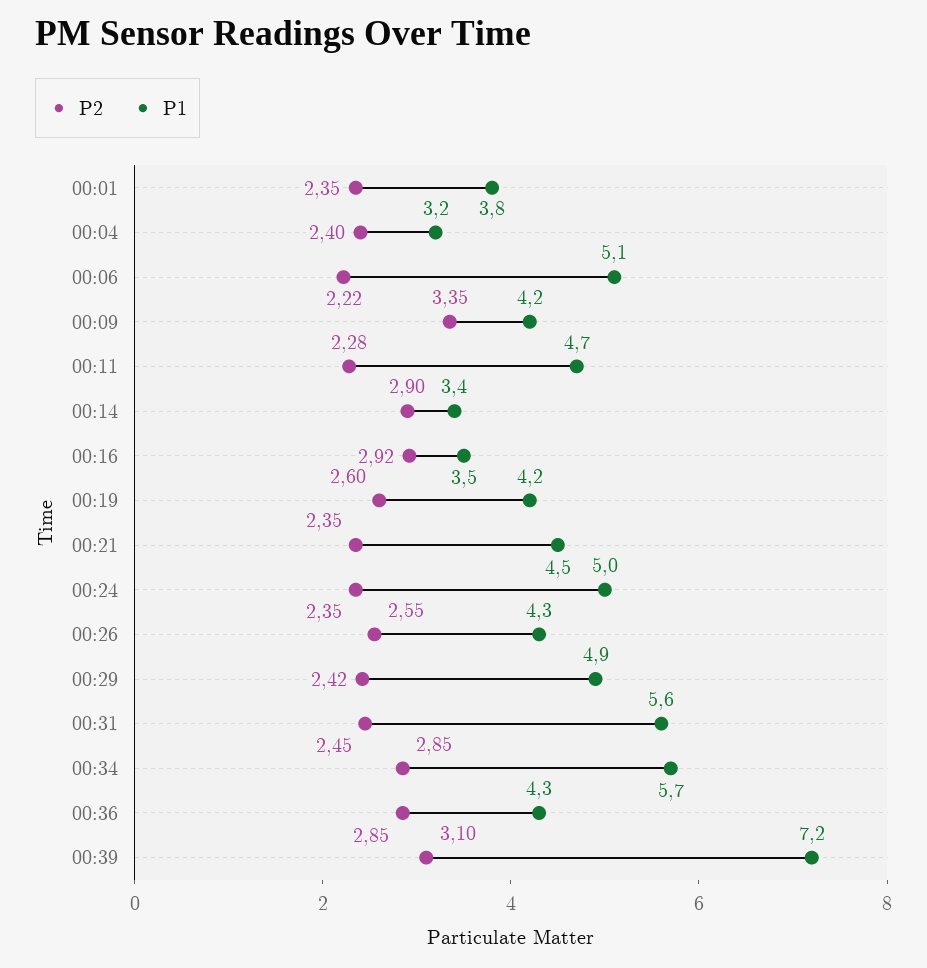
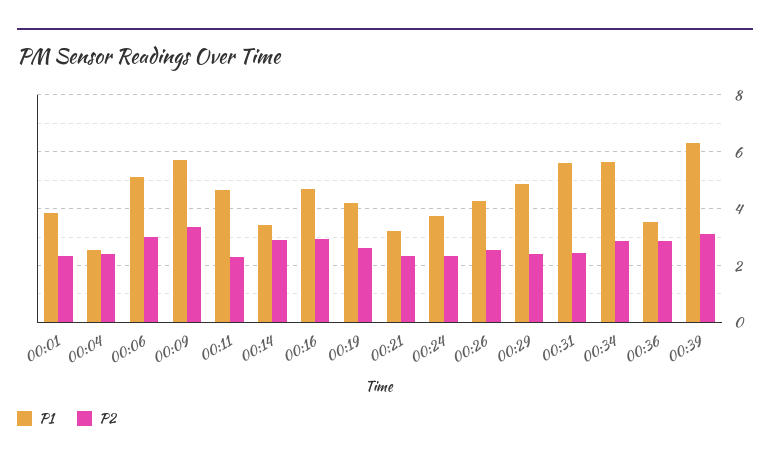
  {
    "P2": {
      "00:01": 2.35,
      "00:04": 2.4,
-     "00:06": 2.22,
+     "00:06": 3,
      "00:09": 3.35,
      "00:11": 2.28,
      "00:14": 2.9,
      "00:16": 2.92,
      "00:19": 2.6,
      "00:21": 2.35,
      "00:24": 2.35,
      "00:26": 2.55,
      "00:29": 2.42,
      "00:31": 2.45,
      "00:34": 2.85,
      "00:36": 2.85,
      "00:39": 3.1
    },
    "P1": {
      "00:01": 3.8,
-     "00:04": 3.2,
+     "00:04": 2.5,
      "00:06": 5.1,
-     "00:09": 4.2,
+     "00:09": 5.75,
      "00:11": 4.7,
      "00:14": 3.4,
-     "00:16": 3.5,
+     "00:16": 4.75,
      "00:19": 4.2,
-     "00:21": 4.5,
+     "00:21": 3.25,
-     "00:24": 5,
+     "00:24": 3.75,
      "00:26": 4.3,
      "00:29": 4.9,
      "00:31": 5.6,
      "00:34": 5.7,
-     "00:36": 4.3,
+     "00:36": 3.5,
-     "00:39": 7.2
+     "00:39": 6.25
    }
  }

